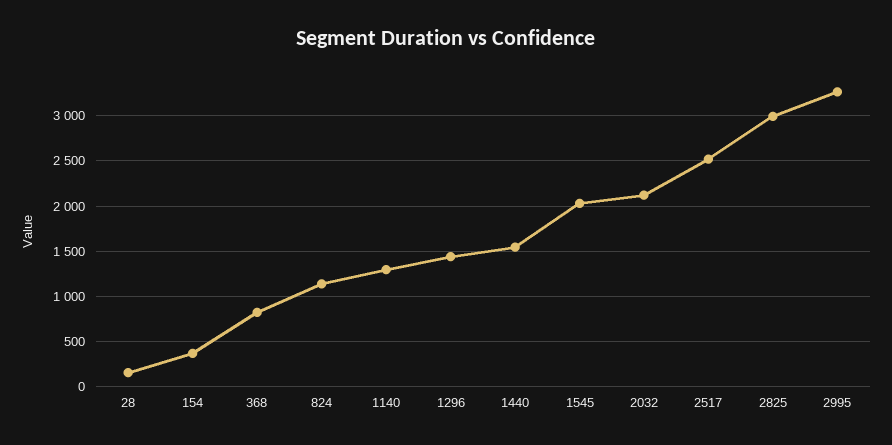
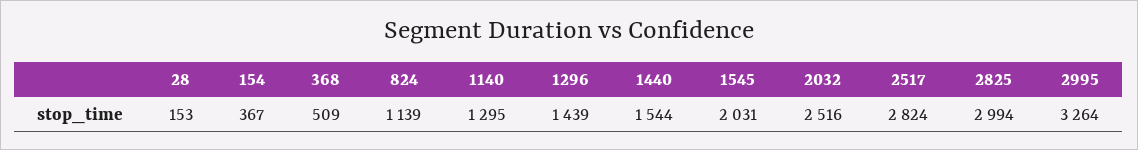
  {
    "28": 153,
    "154": 367,
-   "368": 800,
+   "368": 509,
    "824": 1139,
    "1140": 1295,
    "1296": 1439,
    "1440": 1544,
    "1545": 2031,
-   "2032": 2100,
+   "2032": 2516,
-   "2517": 2500,
+   "2517": 2824,
    "2825": 2994,
    "2995": 3264
  }

